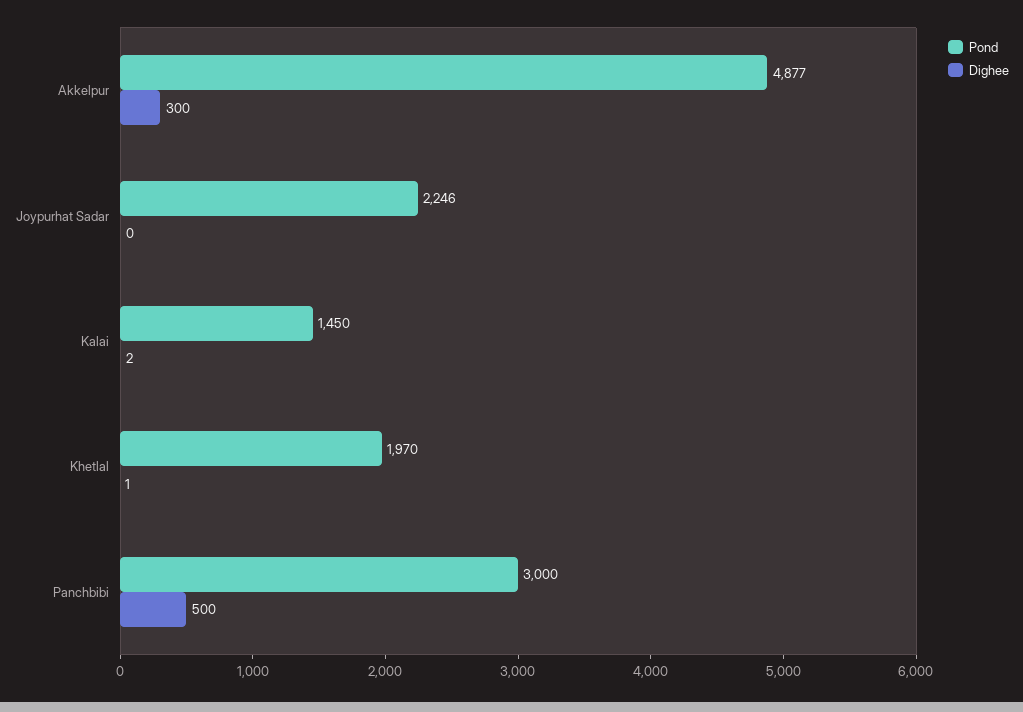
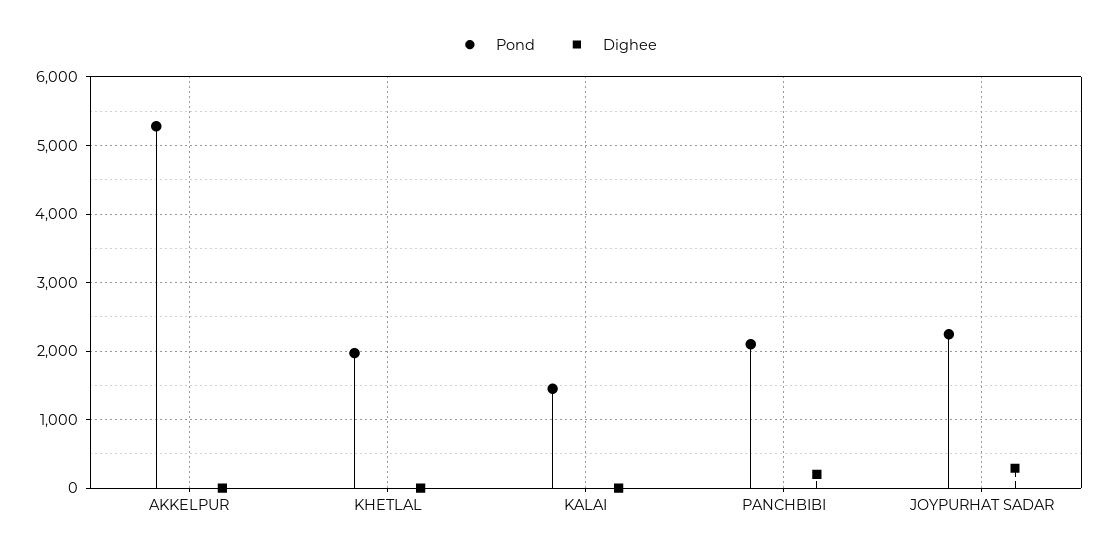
  {
    "Pond": {
-     "Akkelpur": 4877,
+     "Akkelpur": 5300,
      "Joypurhat Sadar": 2246,
      "Kalai": 1450,
      "Khetlal": 1970,
-     "Panchbibi": 3000
+     "Panchbibi": 2100
    },
    "Dighee": {
-     "Akkelpur": 300,
+     "Akkelpur": 0,
-     "Joypurhat Sadar": 0,
+     "Joypurhat Sadar": 300,
      "Kalai": 2,
      "Khetlal": 1,
-     "Panchbibi": 500
+     "Panchbibi": 200
    }
  }

